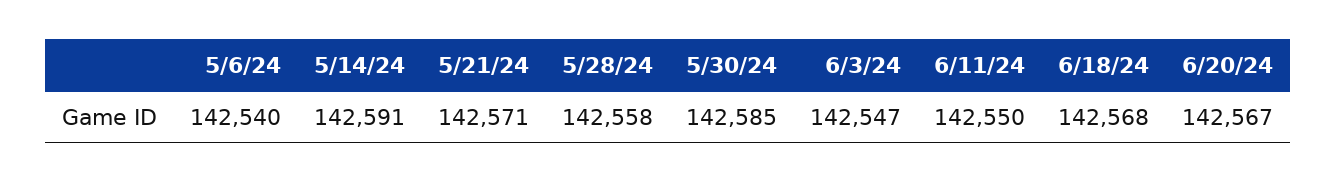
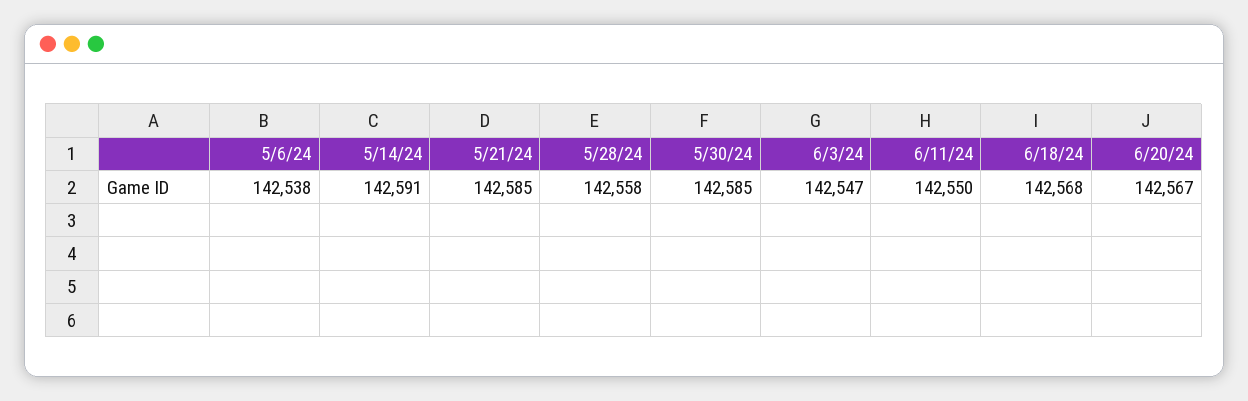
  {
-   "5/6/24": 142540,
+   "5/6/24": 142538,
    "5/14/24": 142591,
-   "5/21/24": 142571,
+   "5/21/24": 142585,
    "5/28/24": 142558,
    "5/30/24": 142585,
    "6/3/24": 142547,
    "6/11/24": 142550,
    "6/18/24": 142568,
    "6/20/24": 142567
  }

